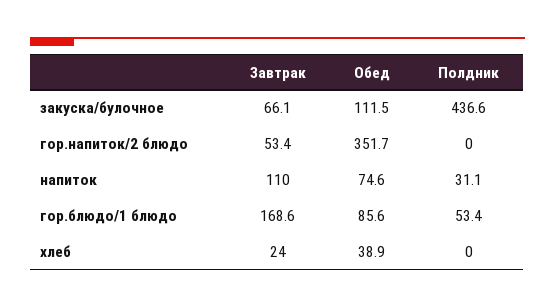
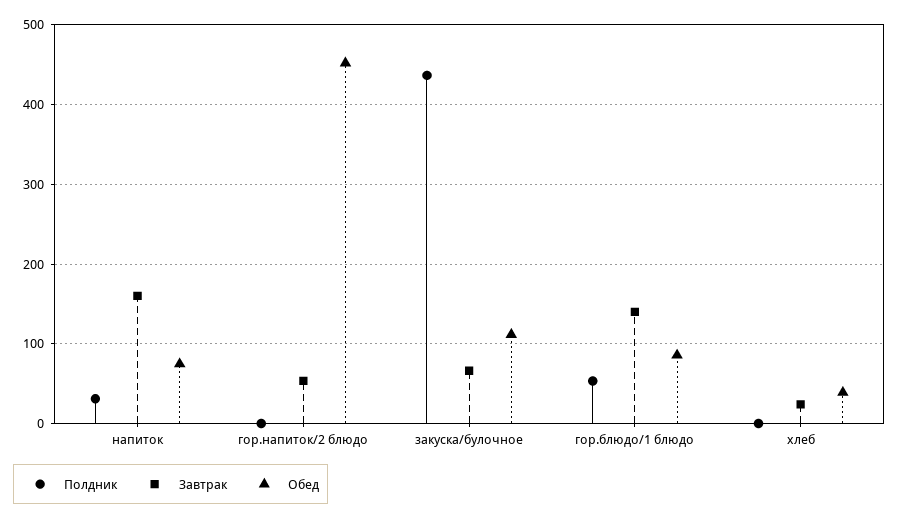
  {
    "Завтрак": {
      "закуска/булочное": 66.1,
      "гор.напиток/2 блюдо": 53.4,
-     "напиток": 110,
+     "напиток": 160,
-     "гор.блюдо/1 блюдо": 168.6,
+     "гор.блюдо/1 блюдо": 140,
      "хлеб": 24
    },
    "Обед": {
      "закуска/булочное": 111.5,
-     "гор.напиток/2 блюдо": 351.7,
+     "гор.напиток/2 блюдо": 450,
      "напиток": 74.6,
      "гор.блюдо/1 блюдо": 85.6,
      "хлеб": 38.9
    },
    "Полдник": {
      "закуска/булочное": 436.6,
      "гор.напиток/2 блюдо": 0,
      "напиток": 31.1,
      "гор.блюдо/1 блюдо": 53.4,
      "хлеб": 0
    }
  }

